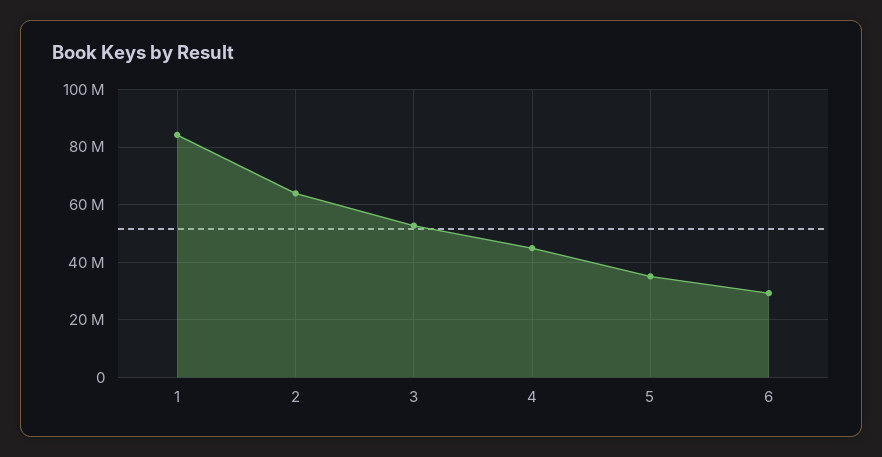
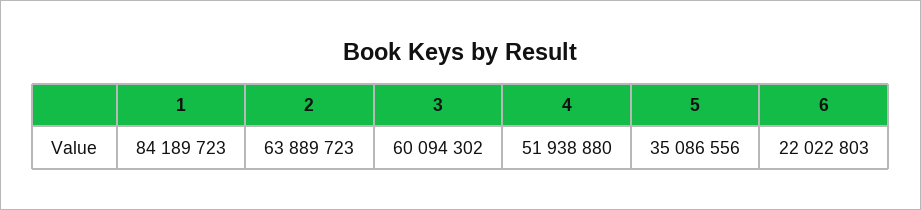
  {
    "1": 84189723,
    "2": 63889723,
-   "3": 52500000,
+   "3": 60094302,
-   "4": 45000000,
+   "4": 51938880,
    "5": 35086556,
-   "6": 30000000
+   "6": 22022803
  }

